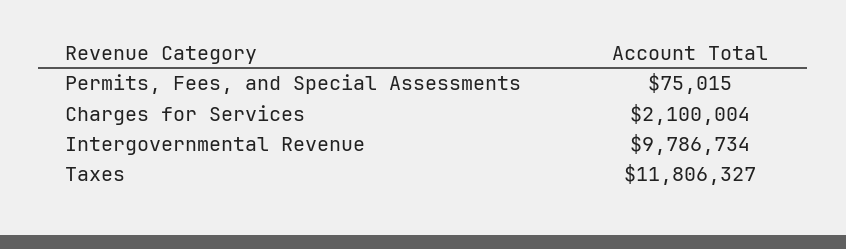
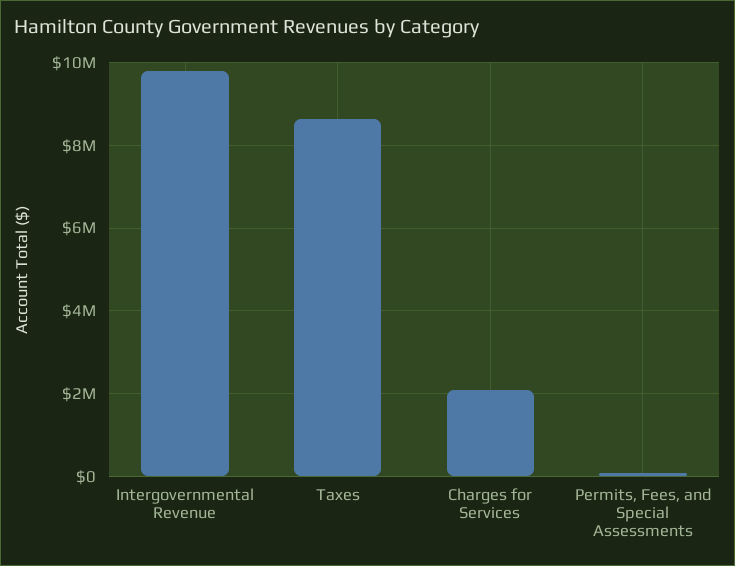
  {
    "Permits, Fees, and Special Assessments": 75015,
    "Charges for Services": 2100004,
    "Intergovernmental Revenue": 9786734,
-   "Taxes": 11806327
+   "Taxes": 8600000
  }

